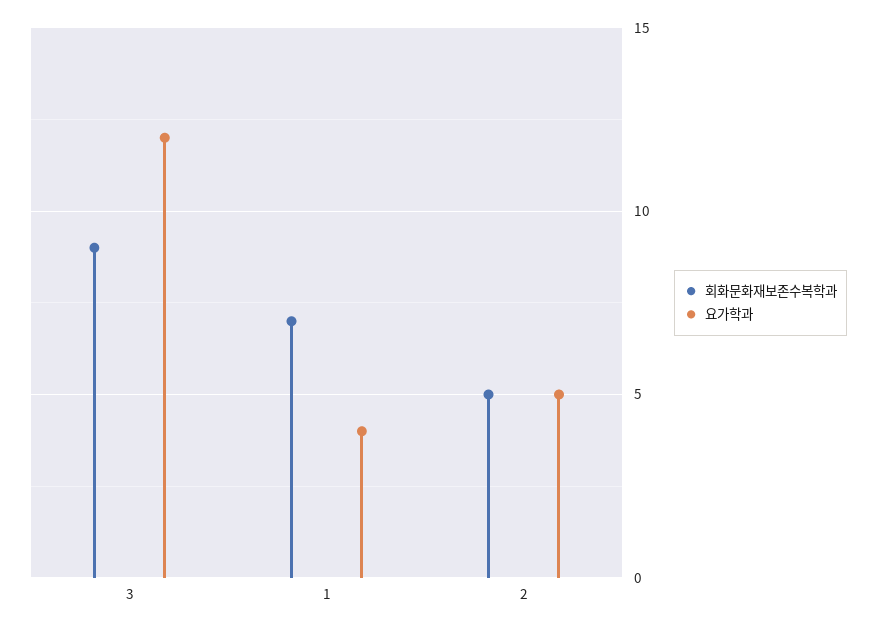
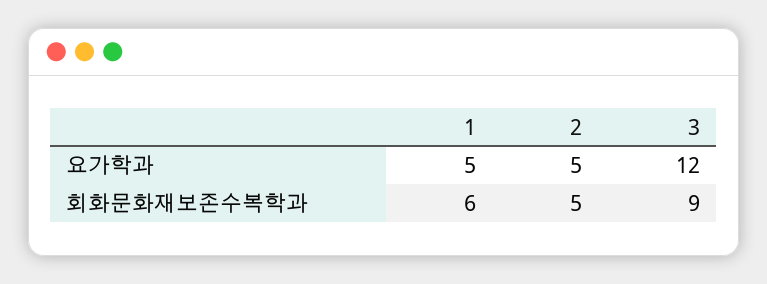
  {
    "회화문화재보존수복학과": {
      "3": 9,
-     "1": 7,
+     "1": 6,
      "2": 5
    },
    "요가학과": {
      "3": 12,
-     "1": 4,
+     "1": 5,
      "2": 5
    }
  }

